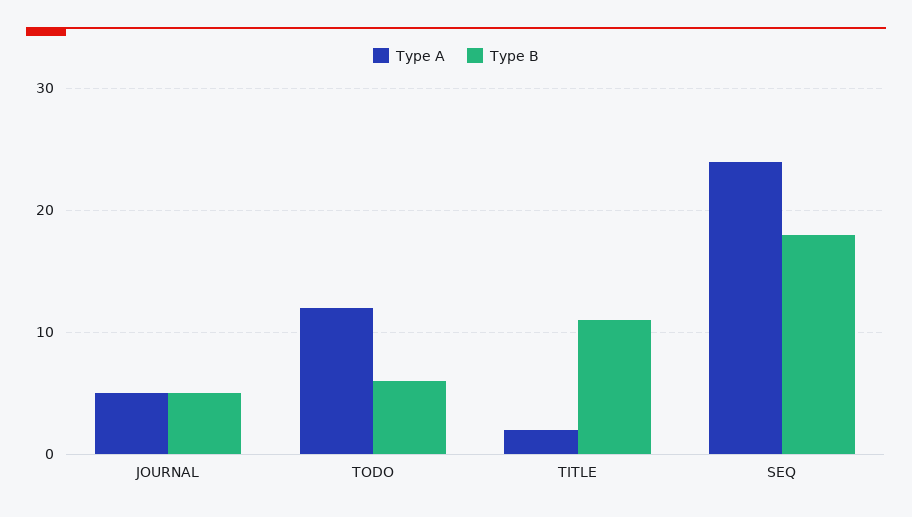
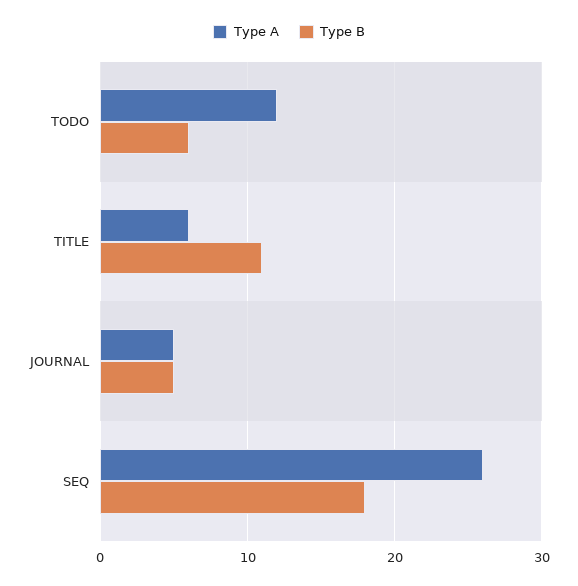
  {
    "Type A": {
      "JOURNAL": 5,
      "TODO": 12,
-     "TITLE": 2,
+     "TITLE": 6,
-     "SEQ": 24
+     "SEQ": 26
    },
    "Type B": {
      "JOURNAL": 5,
      "TODO": 6,
      "TITLE": 11,
      "SEQ": 18
    }
  }

